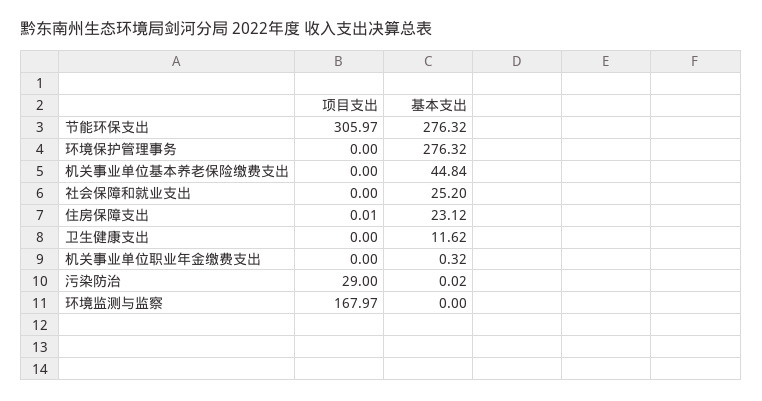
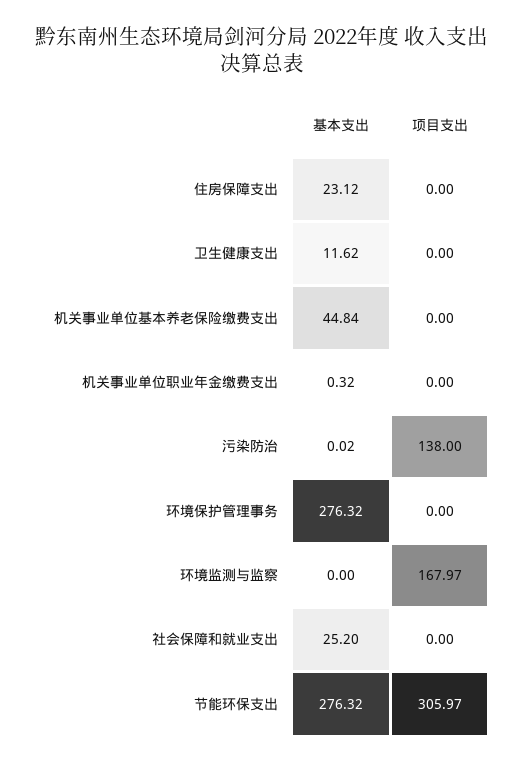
  {
    "项目支出": {
      "节能环保支出": 305.97,
      "环境保护管理事务": 0,
      "机关事业单位基本养老保险缴费支出": 0,
      "社会保障和就业支出": 0,
-     "住房保障支出": 0.01,
+     "住房保障支出": 0,
      "卫生健康支出": 0,
      "机关事业单位职业年金缴费支出": 0,
-     "污染防治": 29,
+     "污染防治": 138,
      "环境监测与监察": 167.97
    },
    "基本支出": {
      "节能环保支出": 276.32,
      "环境保护管理事务": 276.32,
      "机关事业单位基本养老保险缴费支出": 44.84,
      "社会保障和就业支出": 25.2,
      "住房保障支出": 23.12,
      "卫生健康支出": 11.62,
      "机关事业单位职业年金缴费支出": 0.32,
      "污染防治": 0.02,
      "环境监测与监察": 0
    }
  }

